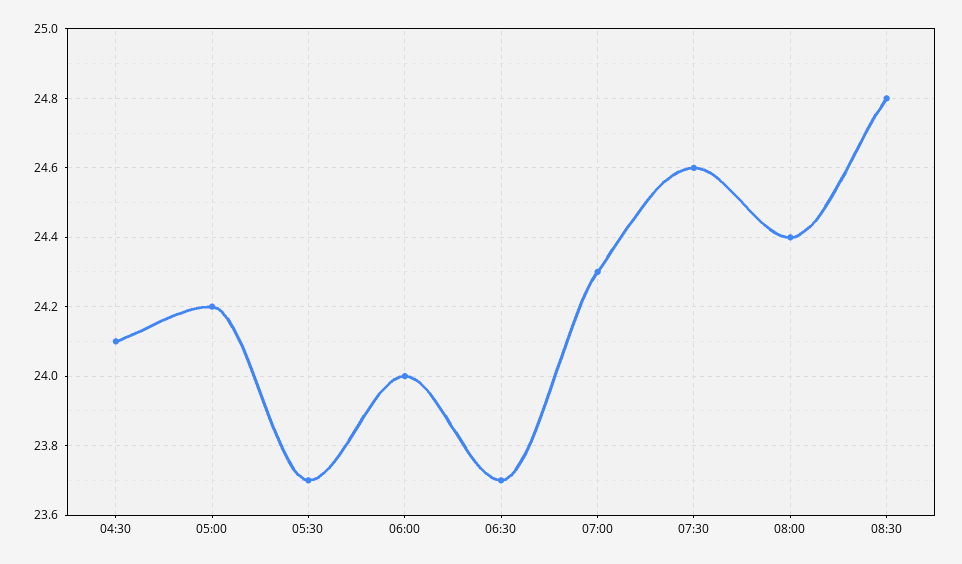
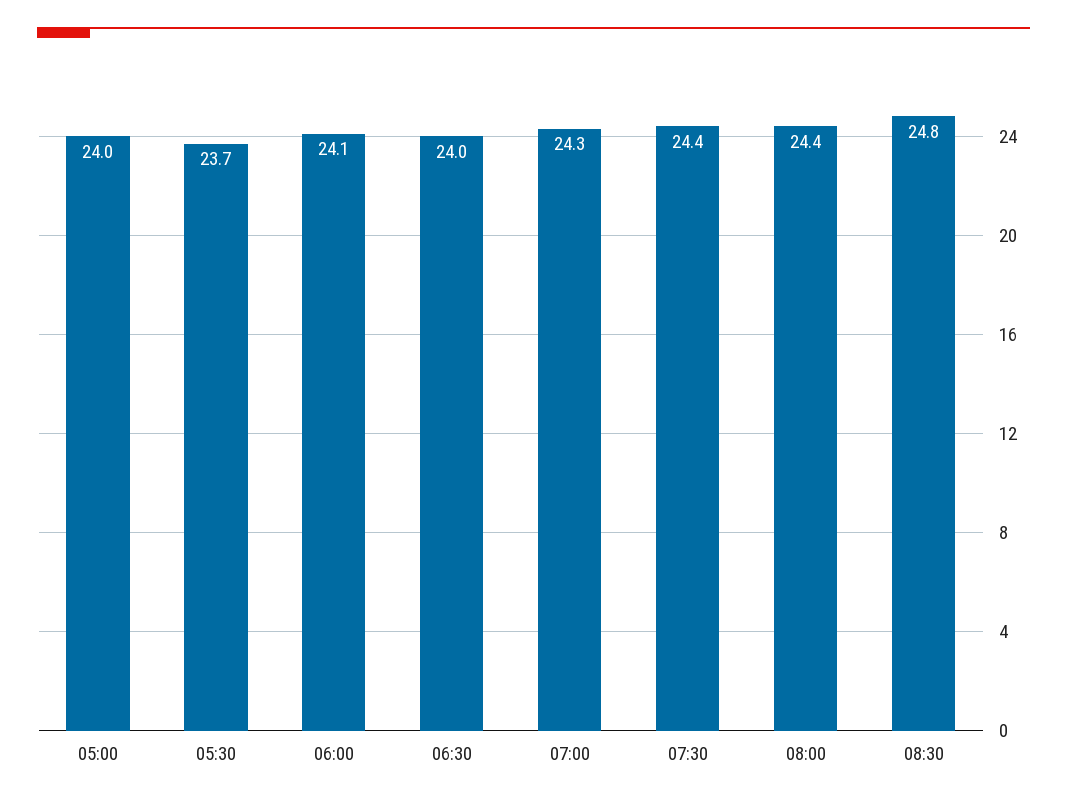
  {
-   "04:30": 24.1,
-   "05:00": 24.2,
+   "05:00": 24,
    "05:30": 23.7,
-   "06:00": 24,
+   "06:00": 24.1,
-   "06:30": 23.7,
+   "06:30": 24,
    "07:00": 24.3,
-   "07:30": 24.6,
+   "07:30": 24.4,
    "08:00": 24.4,
    "08:30": 24.8
  }

